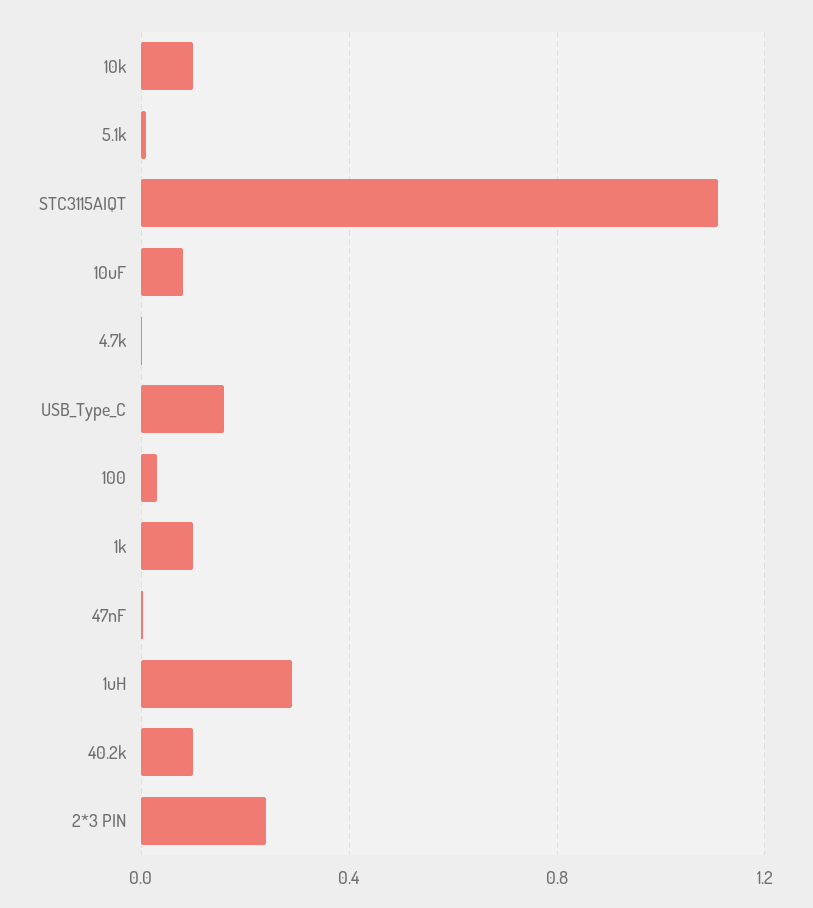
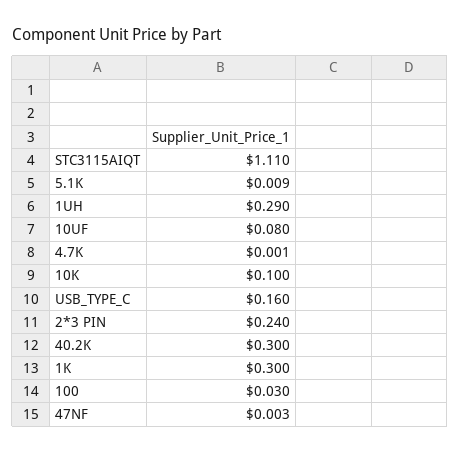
  {
    "10k": 0.1,
    "5.1k": 0.009,
    "STC3115AIQT": 1.11,
    "10uF": 0.08,
    "4.7k": 0.001,
    "USB_Type_C": 0.16,
    "100": 0.03,
-   "1k": 0.1,
+   "1k": 0.3,
    "47nF": 0.003,
    "1uH": 0.29,
-   "40.2k": 0.1,
+   "40.2k": 0.3,
    "2*3 PIN": 0.24
  }

